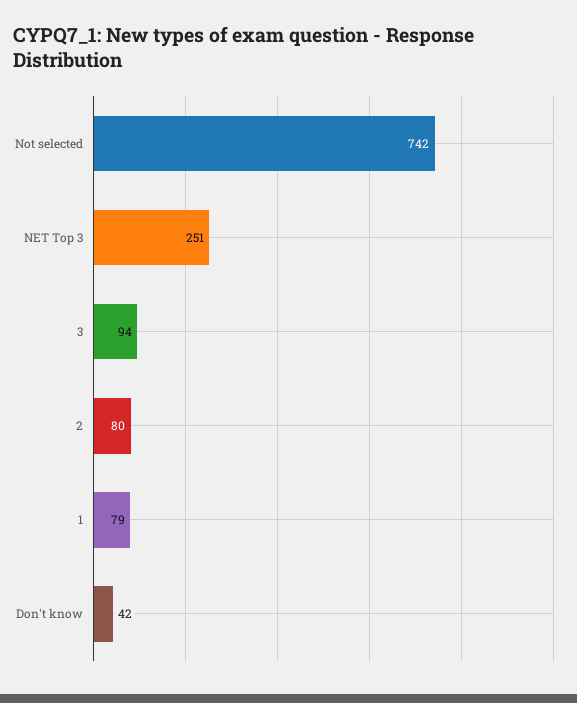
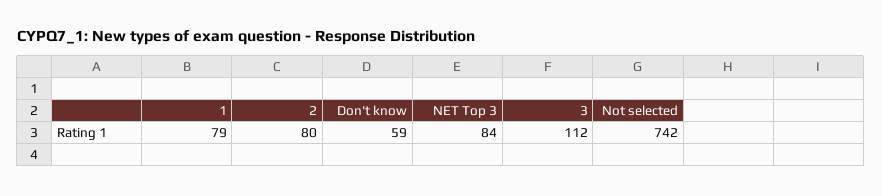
  {
    "Not selected": 742,
-   "NET Top 3": 251,
+   "NET Top 3": 84,
-   "3": 94,
+   "3": 112,
    "2": 80,
    "1": 79,
-   "Don't know": 42
+   "Don't know": 59
  }

